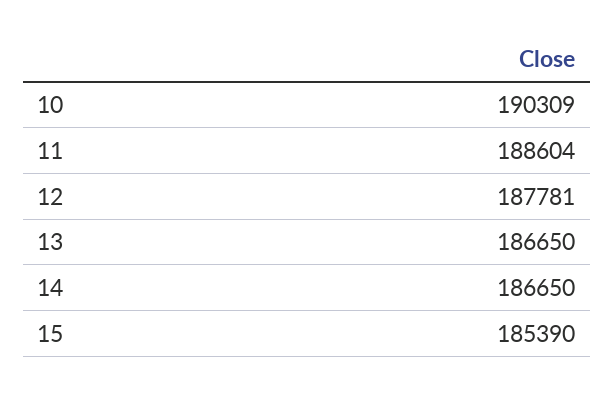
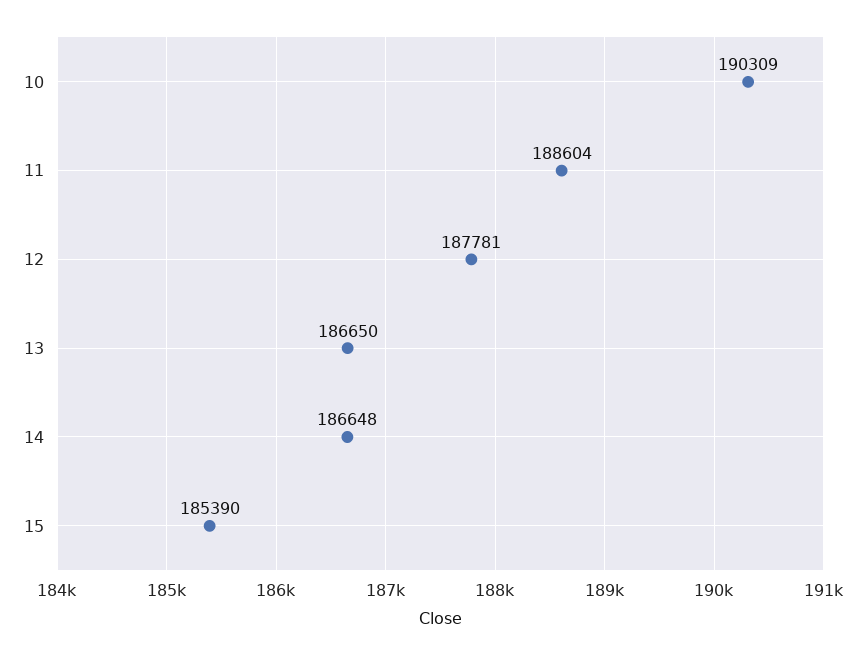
  {
    "10": 190309,
    "11": 188604,
    "12": 187781,
    "13": 186650,
-   "14": 186650,
+   "14": 186648,
    "15": 185390
  }

